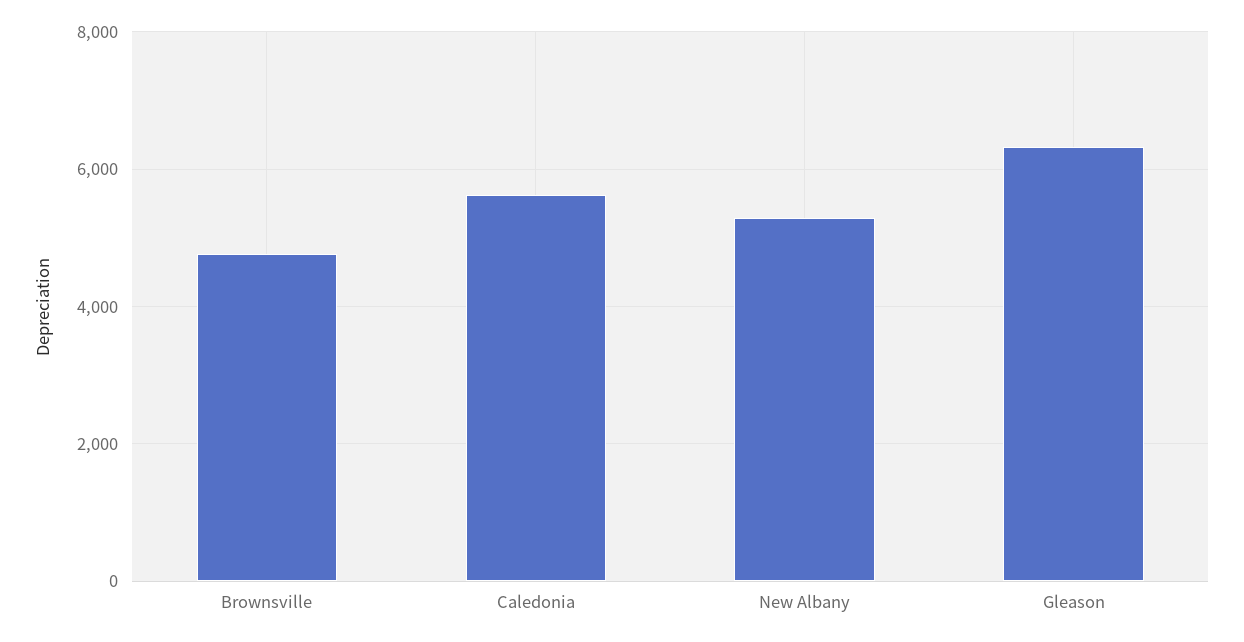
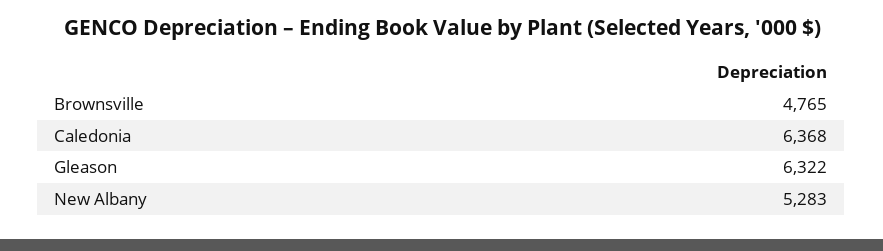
  {
    "Brownsville": 4765,
-   "Caledonia": 5600,
+   "Caledonia": 6368,
    "New Albany": 5283,
    "Gleason": 6322
  }

